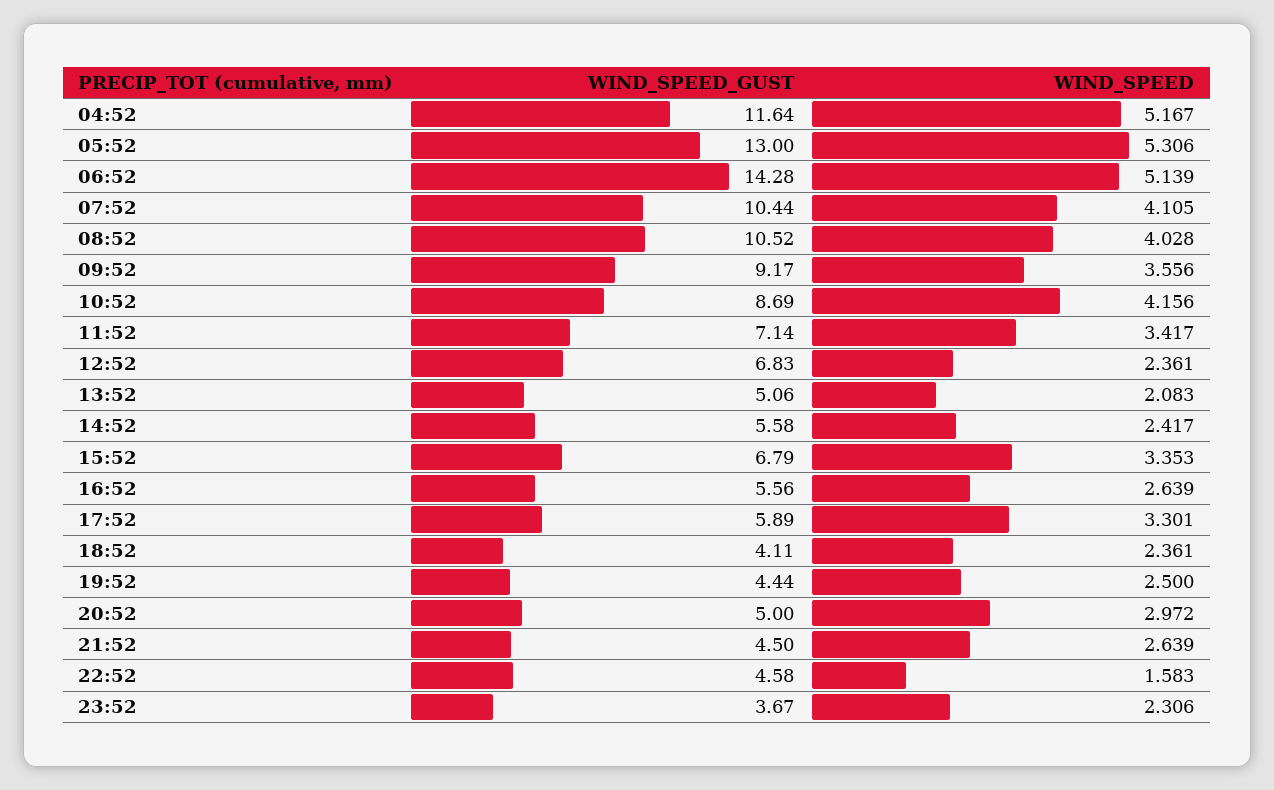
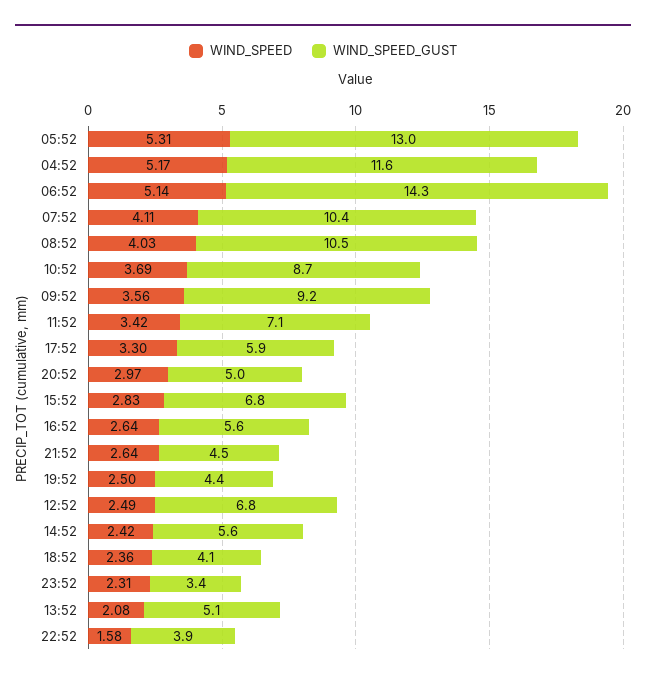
  {
    "WIND_SPEED_GUST": {
      "04:52": 11.64,
      "05:52": 13,
      "06:52": 14.28,
      "07:52": 10.44,
      "08:52": 10.52,
      "09:52": 9.17,
      "10:52": 8.69,
      "11:52": 7.14,
      "12:52": 6.83,
      "13:52": 5.06,
      "14:52": 5.58,
      "15:52": 6.79,
      "16:52": 5.56,
      "17:52": 5.89,
      "18:52": 4.11,
      "19:52": 4.44,
      "20:52": 5,
      "21:52": 4.5,
-     "22:52": 4.58,
+     "22:52": 3.9,
-     "23:52": 3.67
+     "23:52": 3.4
    },
    "WIND_SPEED": {
      "04:52": 5.167,
      "05:52": 5.306,
      "06:52": 5.139,
      "07:52": 4.105,
      "08:52": 4.028,
      "09:52": 3.556,
-     "10:52": 4.156,
+     "10:52": 3.69,
      "11:52": 3.417,
-     "12:52": 2.361,
+     "12:52": 2.49,
      "13:52": 2.083,
      "14:52": 2.417,
-     "15:52": 3.353,
+     "15:52": 2.83,
      "16:52": 2.639,
      "17:52": 3.301,
      "18:52": 2.361,
      "19:52": 2.5,
      "20:52": 2.972,
      "21:52": 2.639,
      "22:52": 1.583,
      "23:52": 2.306
    }
  }

